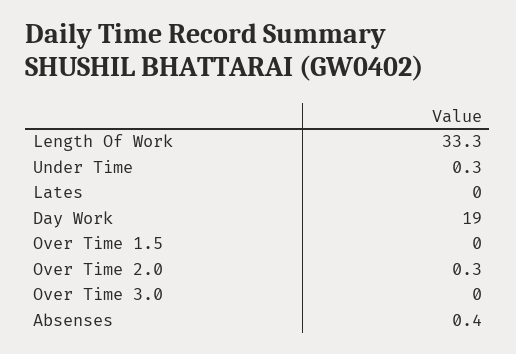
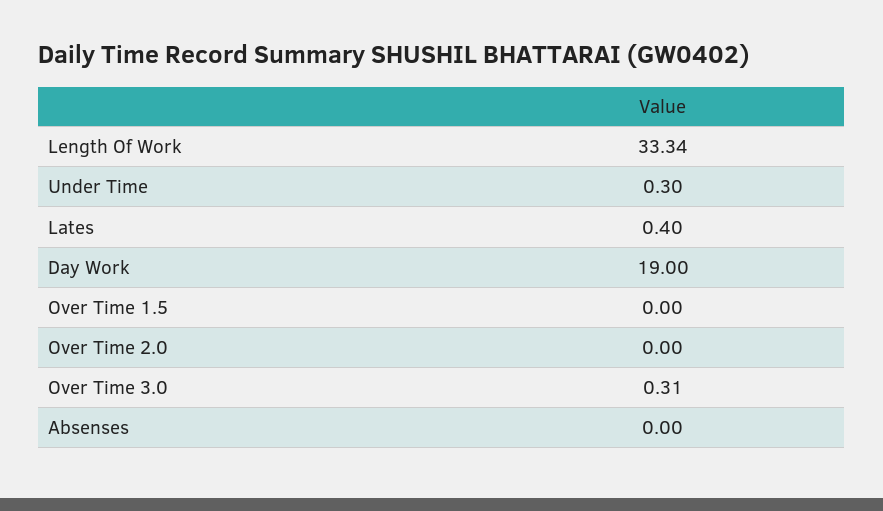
  {
    "Length Of Work": 33.34,
    "Under Time": 0.3,
-   "Lates": 0,
+   "Lates": 0.4,
    "Day Work": 19,
    "Over Time 1.5": 0,
-   "Over Time 2.0": 0.3,
+   "Over Time 2.0": 0,
-   "Over Time 3.0": 0,
+   "Over Time 3.0": 0.31,
-   "Absenses": 0.4
+   "Absenses": 0
  }

